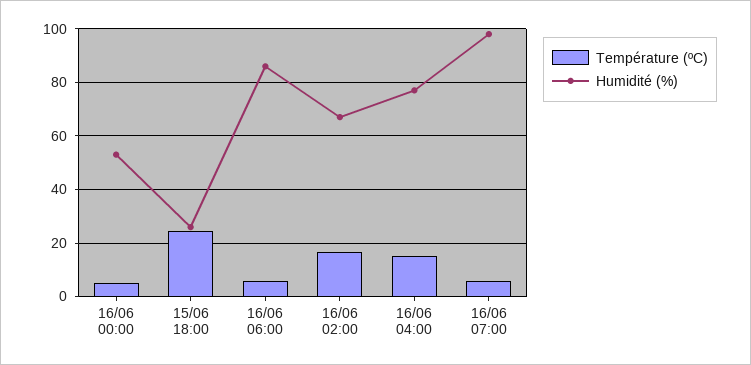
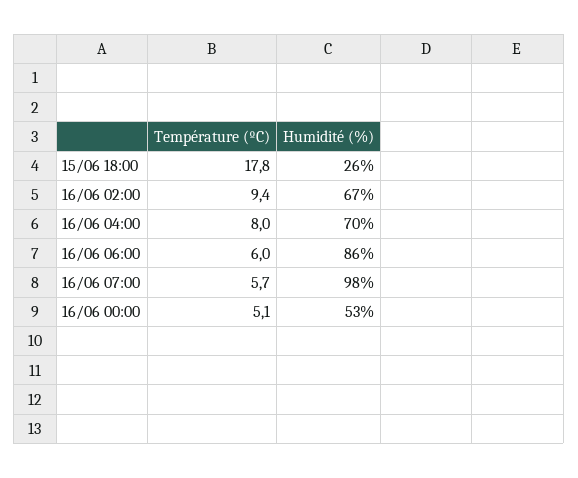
  {
    "Température (ºC)": {
      "16/06 00:00": 5.1,
-     "15/06 18:00": 25,
+     "15/06 18:00": 17.8,
      "16/06 06:00": 6,
-     "16/06 02:00": 17.5,
+     "16/06 02:00": 9.4,
-     "16/06 04:00": 15,
+     "16/06 04:00": 8,
      "16/06 07:00": 5.7
    },
    "Humidité (%)": {
      "16/06 00:00": 53,
      "15/06 18:00": 26,
      "16/06 06:00": 86,
      "16/06 02:00": 67,
-     "16/06 04:00": 77.5,
+     "16/06 04:00": 70,
      "16/06 07:00": 98
    }
  }

